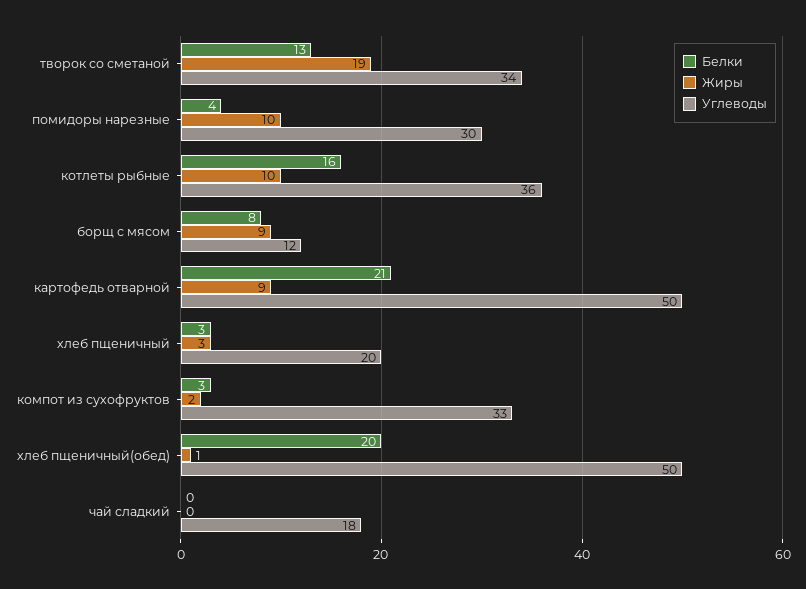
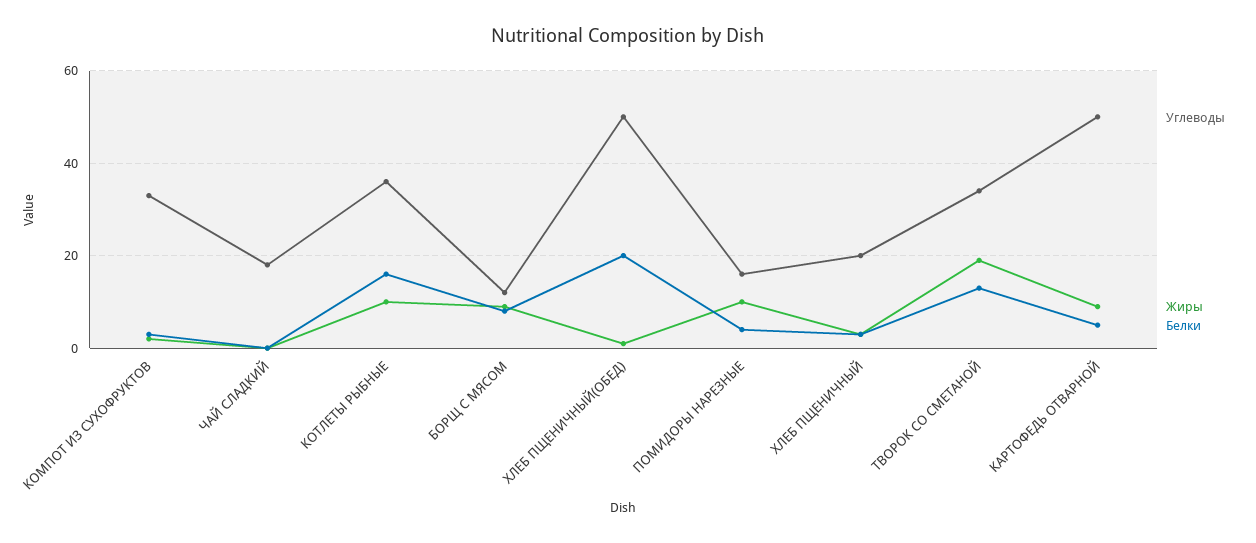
  {
    "Белки": {
      "творок со сметаной": 13,
      "помидоры нарезные": 4,
      "котлеты рыбные": 16,
      "борщ с мясом": 8,
-     "картофедь отварной": 21,
+     "картофедь отварной": 5,
      "хлеб пщеничный": 3,
      "компот из сухофруктов": 3,
      "хлеб пщеничный(обед)": 20,
      "чай сладкий": 0
    },
    "Жиры": {
      "творок со сметаной": 19,
      "помидоры нарезные": 10,
      "котлеты рыбные": 10,
      "борщ с мясом": 9,
      "картофедь отварной": 9,
      "хлеб пщеничный": 3,
      "компот из сухофруктов": 2,
      "хлеб пщеничный(обед)": 1,
      "чай сладкий": 0
    },
    "Углеводы": {
      "творок со сметаной": 34,
-     "помидоры нарезные": 30,
+     "помидоры нарезные": 15,
      "котлеты рыбные": 36,
      "борщ с мясом": 12,
      "картофедь отварной": 50,
      "хлеб пщеничный": 20,
      "компот из сухофруктов": 33,
      "хлеб пщеничный(обед)": 50,
      "чай сладкий": 18
    }
  }

